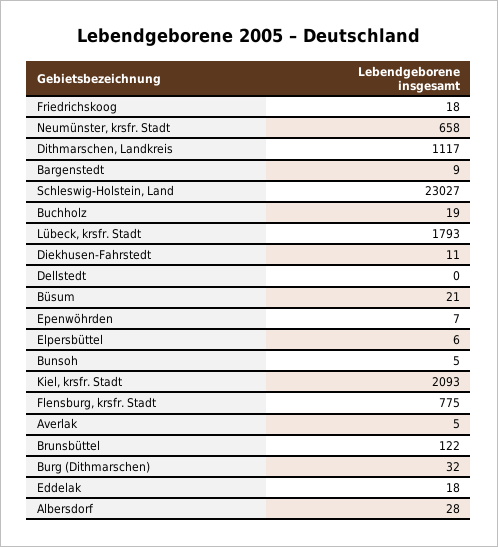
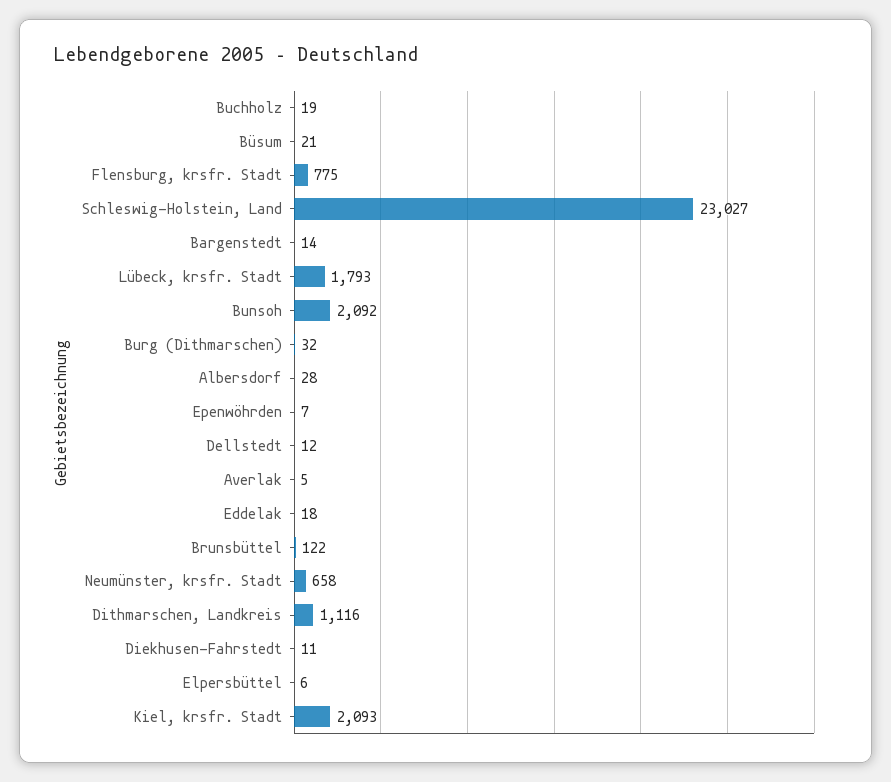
  {
-   "Friedrichskoog": 18,
    "Neumünster, krsfr. Stadt": 658,
-   "Dithmarschen, Landkreis": 1117,
+   "Dithmarschen, Landkreis": 1116,
-   "Bargenstedt": 9,
+   "Bargenstedt": 14,
    "Schleswig-Holstein, Land": 23027,
    "Buchholz": 19,
    "Lübeck, krsfr. Stadt": 1793,
    "Diekhusen-Fahrstedt": 11,
-   "Dellstedt": 0,
+   "Dellstedt": 12,
    "Büsum": 21,
    "Epenwöhrden": 7,
    "Elpersbüttel": 6,
-   "Bunsoh": 5,
+   "Bunsoh": 2092,
    "Kiel, krsfr. Stadt": 2093,
    "Flensburg, krsfr. Stadt": 775,
    "Averlak": 5,
    "Brunsbüttel": 122,
    "Burg (Dithmarschen)": 32,
    "Eddelak": 18,
    "Albersdorf": 28
  }

